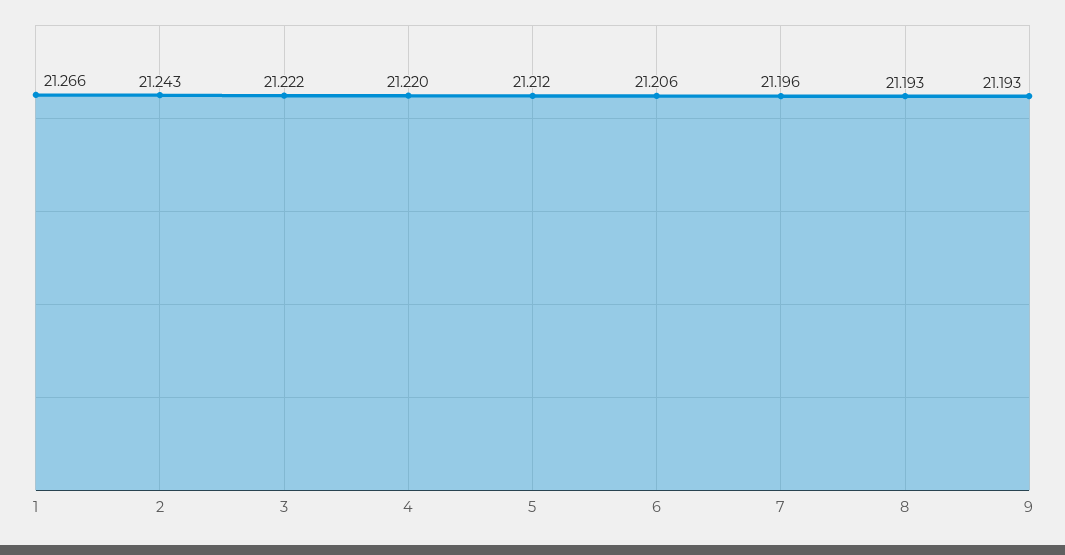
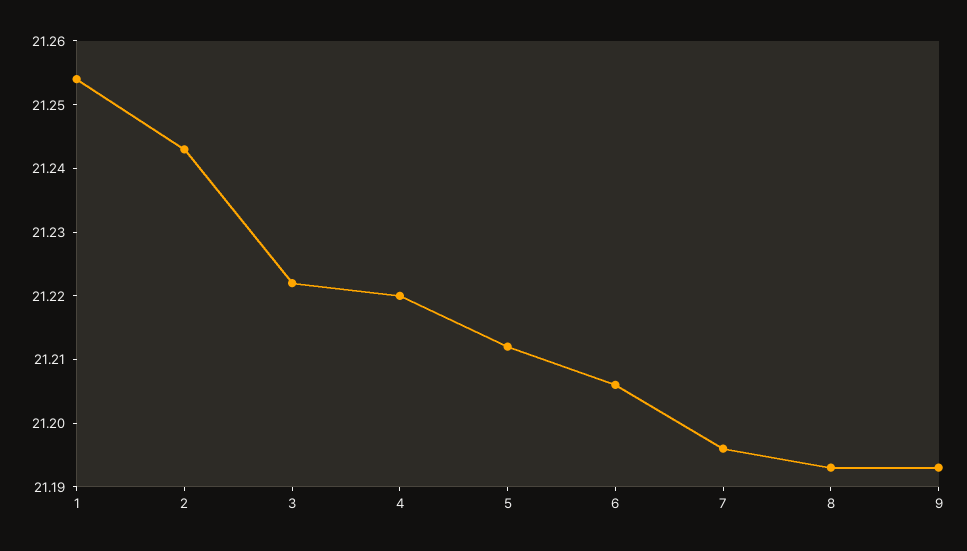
  {
-   "1": 21.266,
+   "1": 21.255,
    "2": 21.243,
    "3": 21.222,
    "4": 21.22,
    "5": 21.212,
    "6": 21.206,
    "7": 21.196,
    "8": 21.193,
    "9": 21.193
  }

